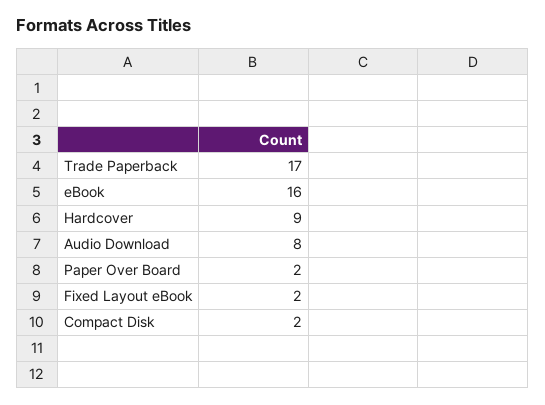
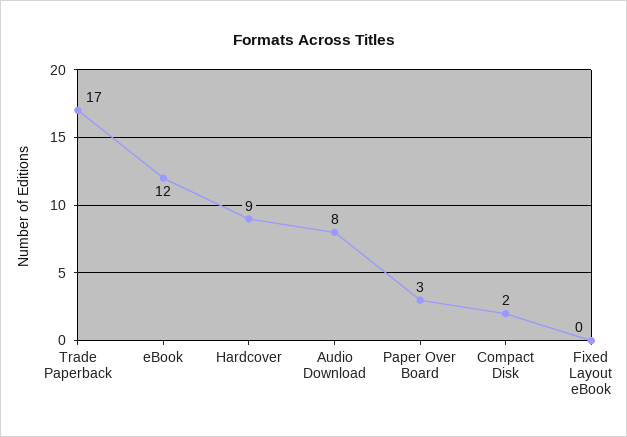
  {
    "Trade Paperback": 17,
-   "eBook": 16,
+   "eBook": 12,
    "Hardcover": 9,
    "Audio Download": 8,
-   "Paper Over Board": 2,
+   "Paper Over Board": 3,
-   "Fixed Layout eBook": 2,
+   "Fixed Layout eBook": 0,
    "Compact Disk": 2
  }

